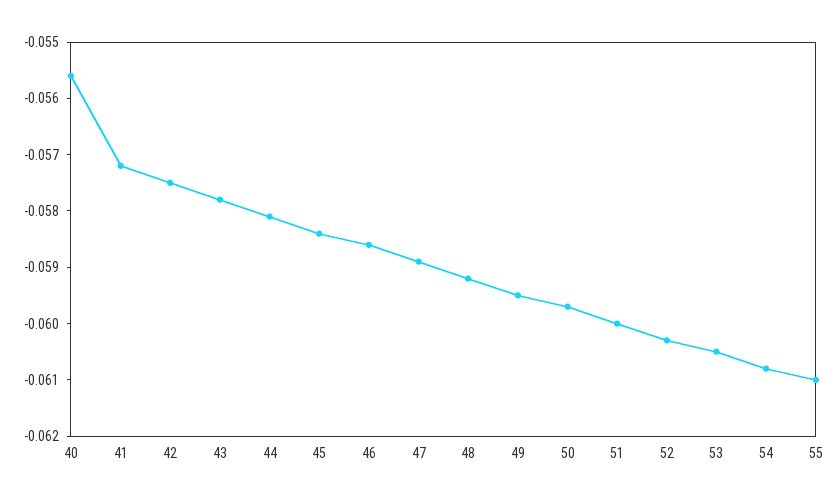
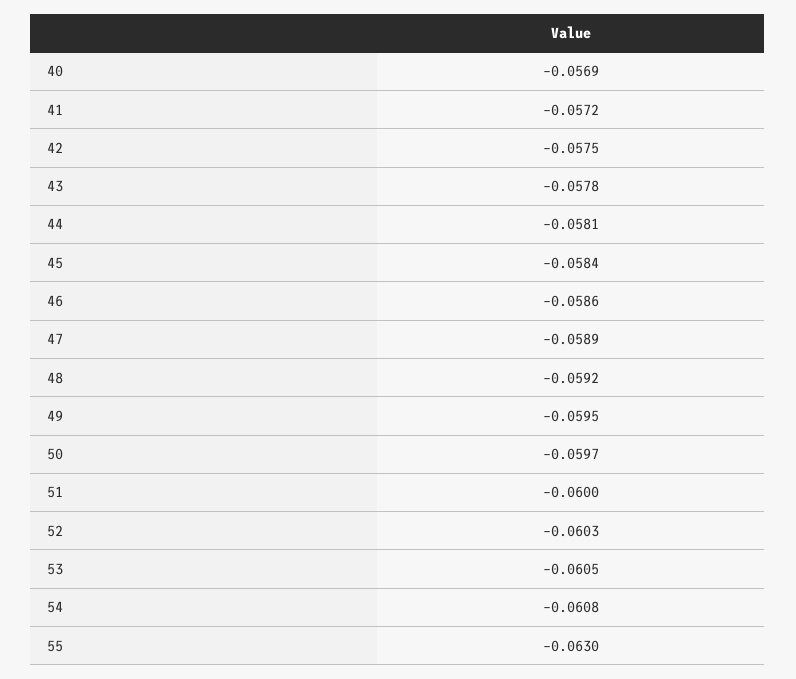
  {
-   "40": -0.0555,
+   "40": -0.0569,
    "41": -0.0572,
    "42": -0.0575,
    "43": -0.0578,
    "44": -0.0581,
    "45": -0.0584,
    "46": -0.0586,
    "47": -0.0589,
    "48": -0.0592,
    "49": -0.0595,
    "50": -0.0597,
    "51": -0.06,
    "52": -0.0603,
    "53": -0.0605,
    "54": -0.0608,
-   "55": -0.061
+   "55": -0.063
  }

